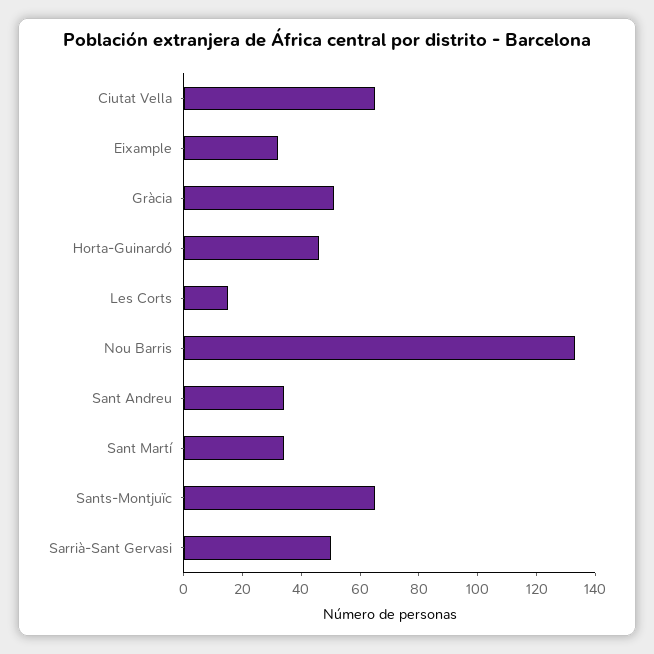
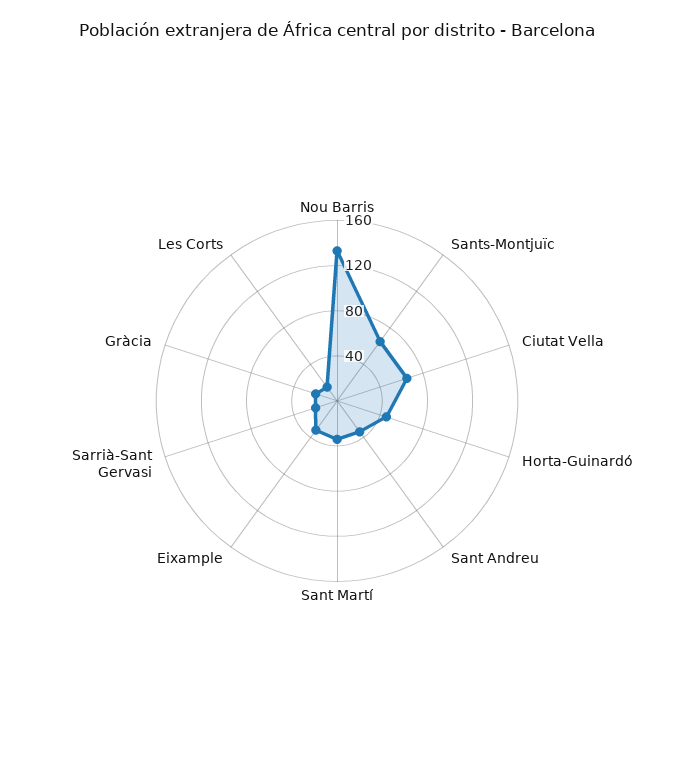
  {
    "Ciutat Vella": 65,
    "Eixample": 30,
-   "Gràcia": 50,
+   "Gràcia": 20,
    "Horta-Guinardó": 45,
    "Les Corts": 15,
    "Nou Barris": 135,
    "Sant Andreu": 35,
    "Sant Martí": 35,
    "Sants-Montjuïc": 65,
-   "Sarrià-Sant Gervasi": 50
+   "Sarrià-Sant Gervasi": 20
  }

